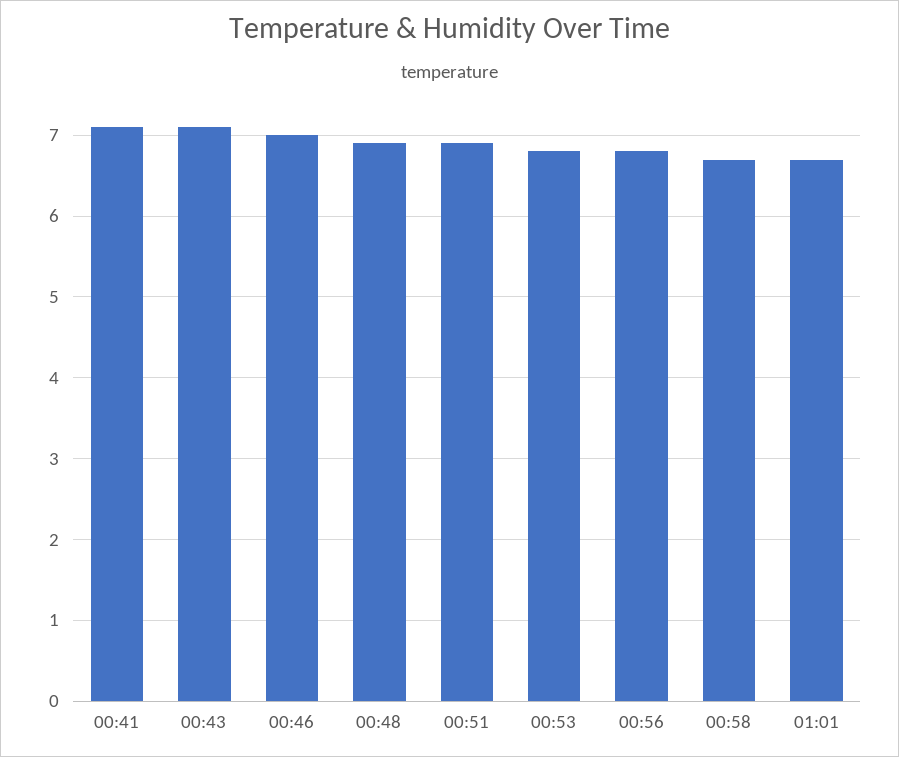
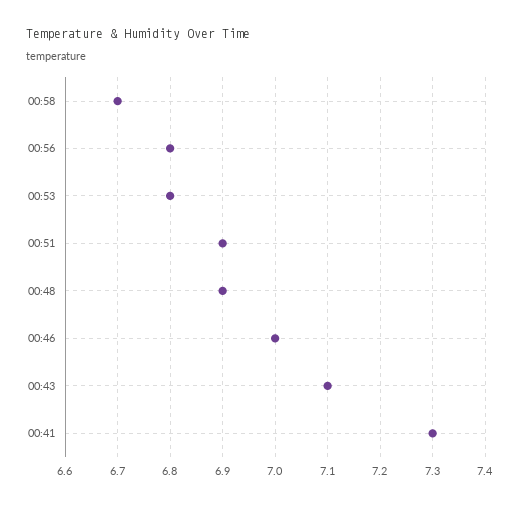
  {
-   "00:41": 7.1,
+   "00:41": 7.3,
    "00:43": 7.1,
    "00:46": 7,
    "00:48": 6.9,
    "00:51": 6.9,
    "00:53": 6.8,
    "00:56": 6.8,
-   "00:58": 6.7,
+   "00:58": 6.7
-   "01:01": 6.7
  }

